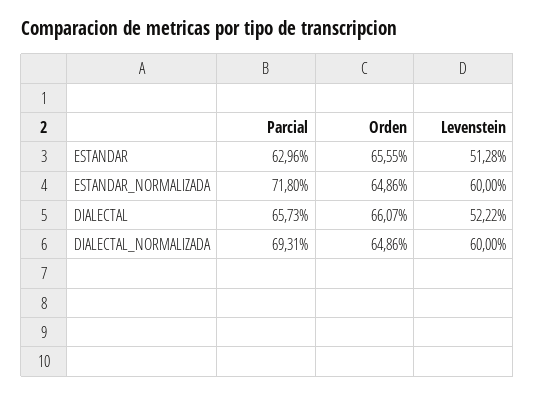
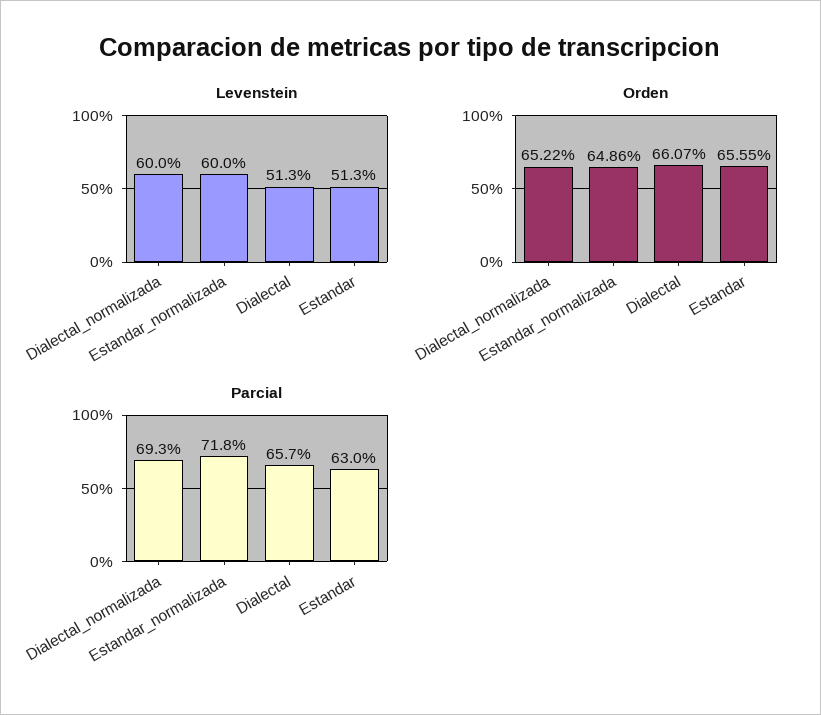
  {
    "Parcial": {
      "ESTANDAR": 62.96,
      "ESTANDAR_NORMALIZADA": 71.8,
      "DIALECTAL": 65.73,
      "DIALECTAL_NORMALIZADA": 69.31
    },
    "Orden": {
      "ESTANDAR": 65.55,
      "ESTANDAR_NORMALIZADA": 64.86,
      "DIALECTAL": 66.07,
-     "DIALECTAL_NORMALIZADA": 64.86
+     "DIALECTAL_NORMALIZADA": 65.22
    },
    "Levenstein": {
      "ESTANDAR": 51.28,
      "ESTANDAR_NORMALIZADA": 60,
-     "DIALECTAL": 52.22,
+     "DIALECTAL": 51.3,
      "DIALECTAL_NORMALIZADA": 60
    }
  }

